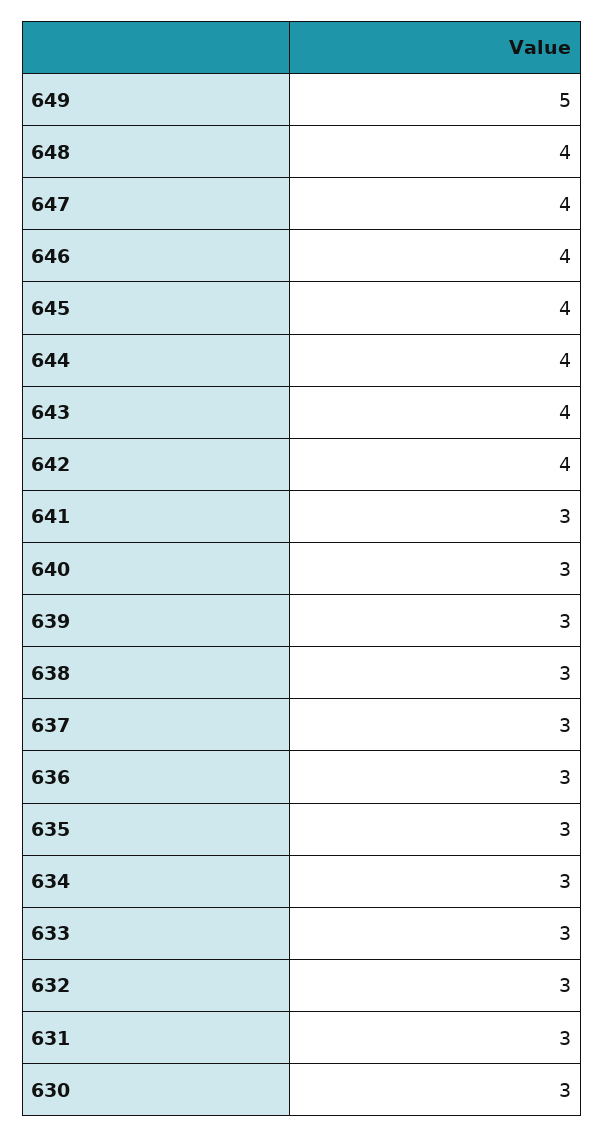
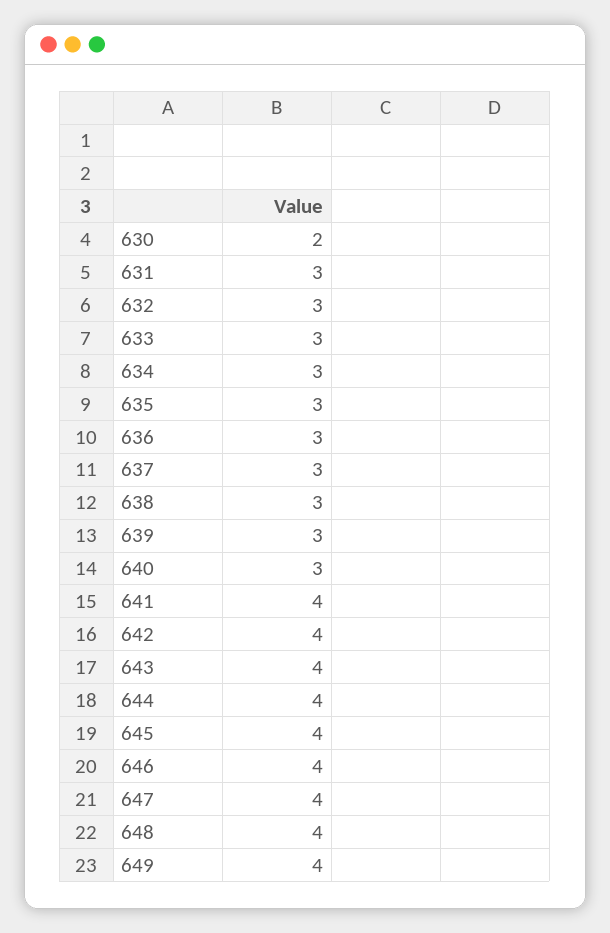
  {
-   "649": 5,
+   "649": 4,
    "648": 4,
    "647": 4,
    "646": 4,
    "645": 4,
    "644": 4,
    "643": 4,
    "642": 4,
-   "641": 3,
+   "641": 4,
    "640": 3,
    "639": 3,
    "638": 3,
    "637": 3,
    "636": 3,
    "635": 3,
    "634": 3,
    "633": 3,
    "632": 3,
    "631": 3,
-   "630": 3
+   "630": 2
  }

